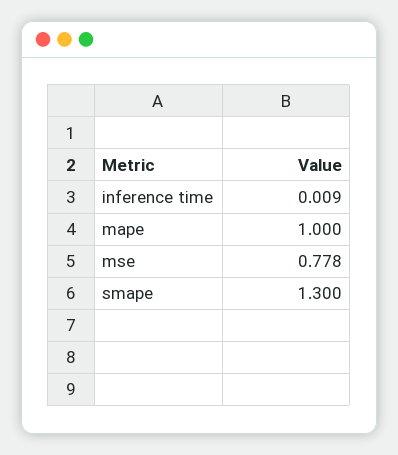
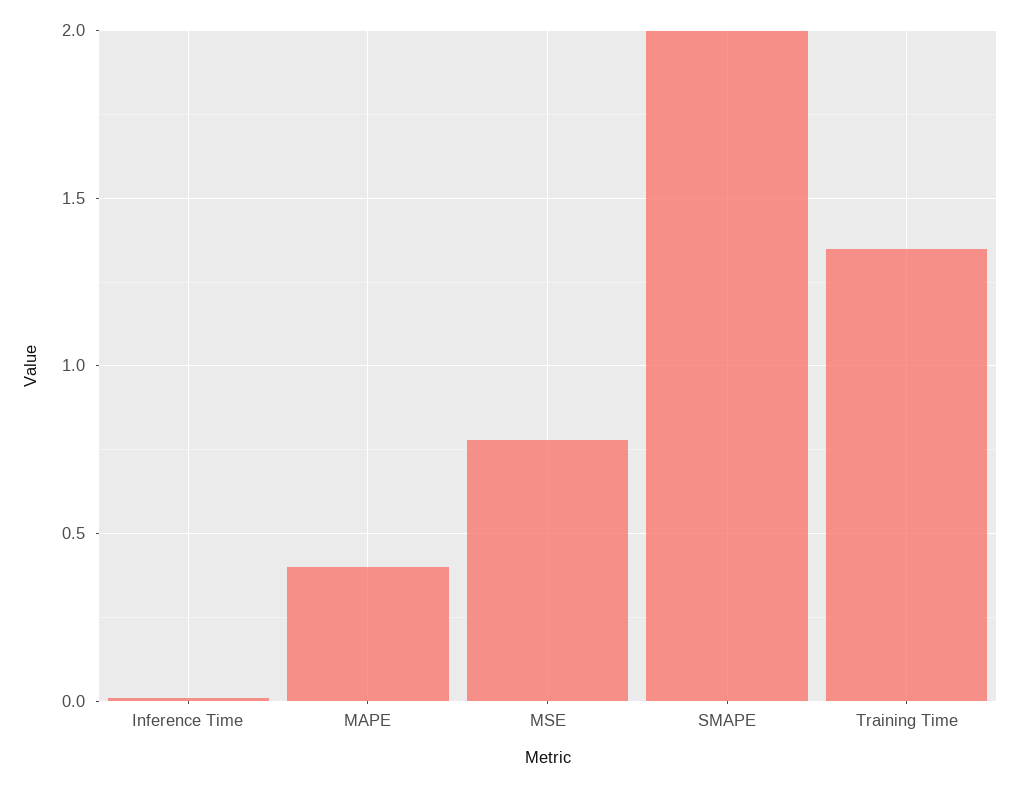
  {
    "inference time": 0.009,
-   "mape": 1,
+   "mape": 0.4,
    "mse": 0.778,
-   "smape": 1.3
+   "smape": 2,
+   "Training Time": 1.35
  }

